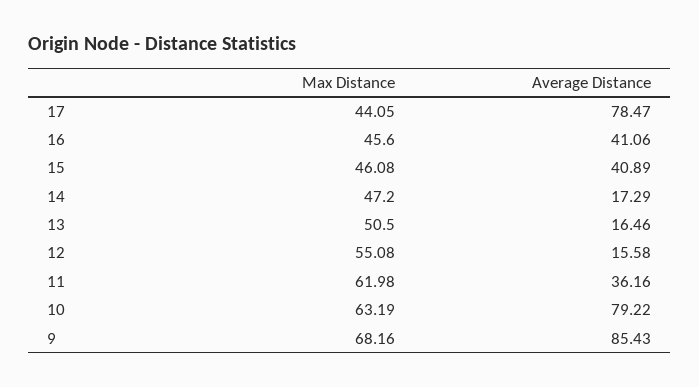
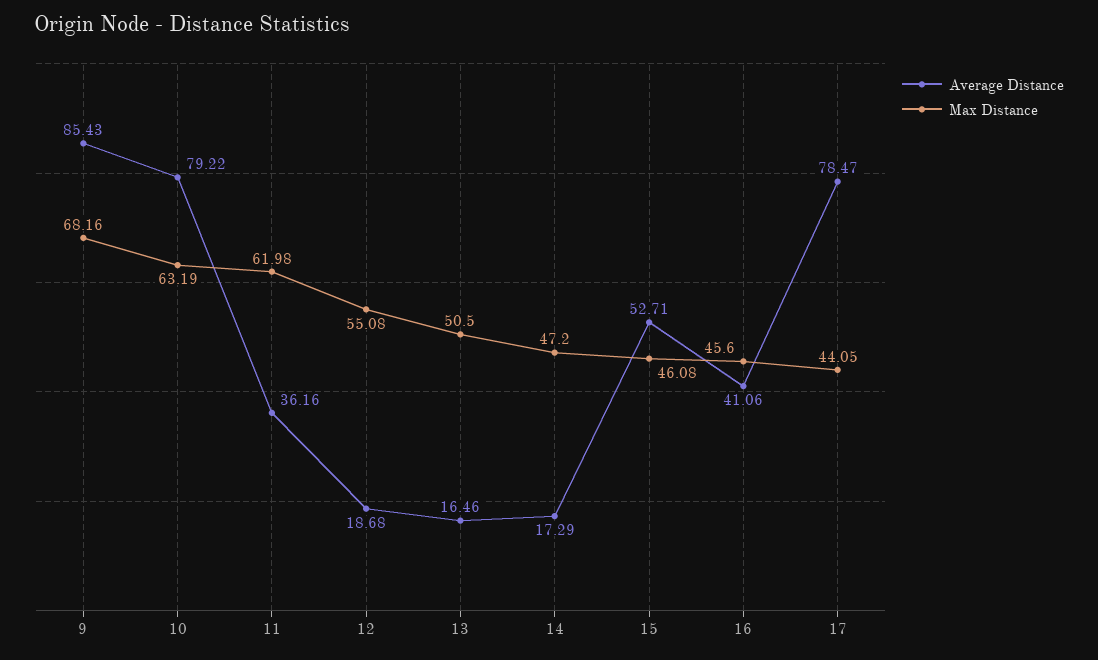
  {
    "Max Distance": {
      "17": 44.05,
      "16": 45.6,
      "15": 46.08,
      "14": 47.2,
      "13": 50.5,
      "12": 55.08,
      "11": 61.98,
      "10": 63.19,
      "9": 68.16
    },
    "Average Distance": {
      "17": 78.47,
      "16": 41.06,
-     "15": 40.89,
+     "15": 52.71,
      "14": 17.29,
      "13": 16.46,
-     "12": 15.58,
+     "12": 18.68,
      "11": 36.16,
      "10": 79.22,
      "9": 85.43
    }
  }

